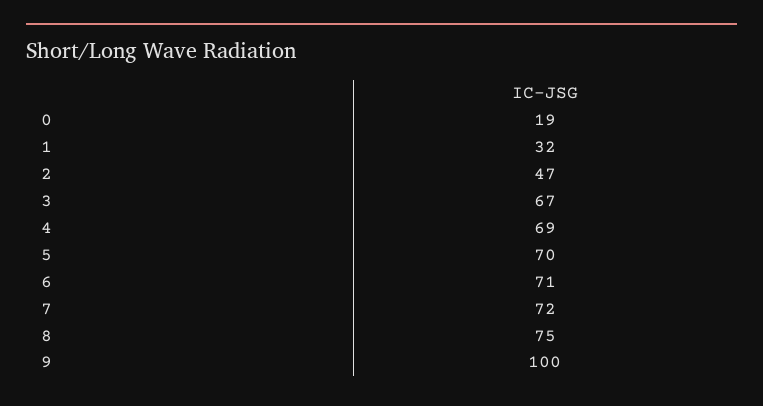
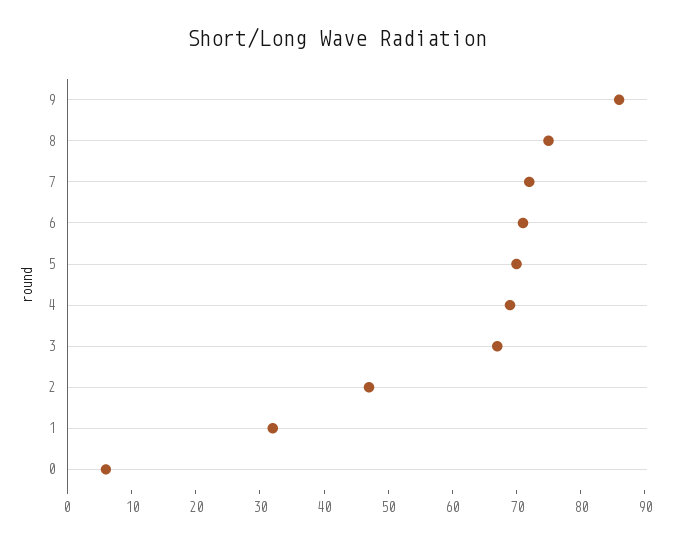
  {
-   "0": 19,
+   "0": 5,
    "1": 32,
    "2": 47,
    "3": 67,
    "4": 69,
    "5": 70,
    "6": 71,
    "7": 72,
    "8": 75,
-   "9": 100
+   "9": 85
  }

